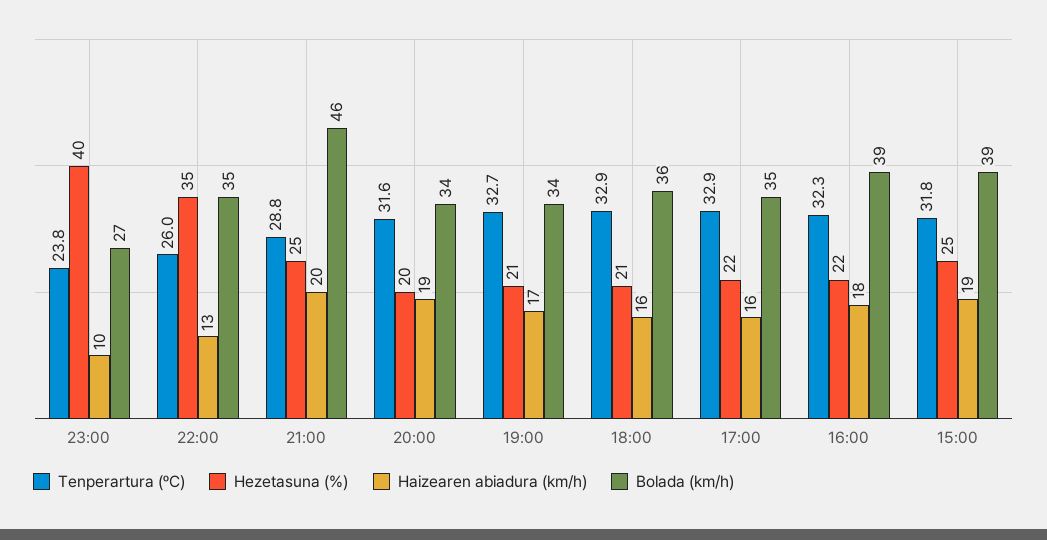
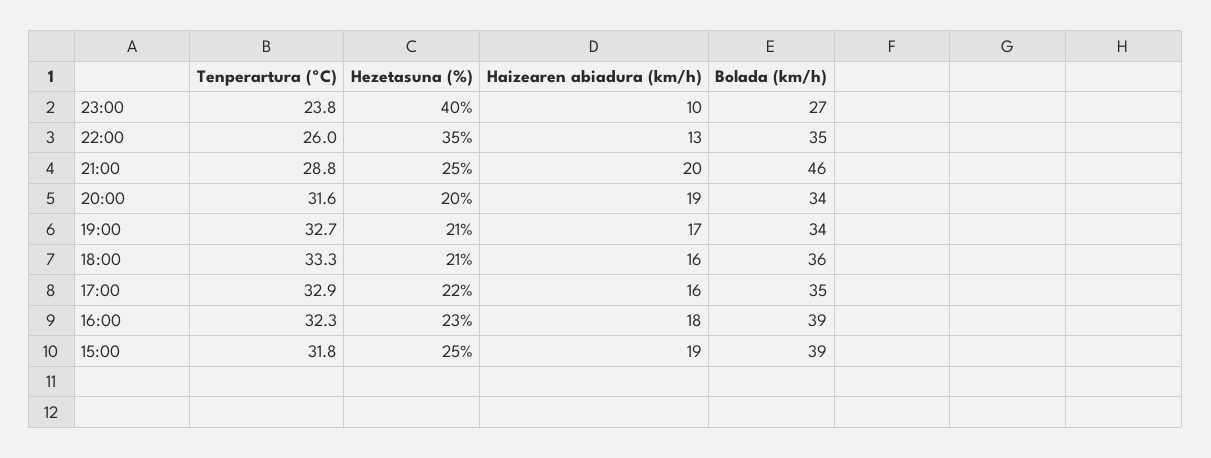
  {
    "Tenperartura (ºC)": {
      "23:00": 23.8,
      "22:00": 26,
      "21:00": 28.8,
      "20:00": 31.6,
      "19:00": 32.7,
-     "18:00": 32.9,
+     "18:00": 33.3,
      "17:00": 32.9,
      "16:00": 32.3,
      "15:00": 31.8
    },
    "Hezetasuna (%)": {
      "23:00": 40,
      "22:00": 35,
      "21:00": 25,
      "20:00": 20,
      "19:00": 21,
      "18:00": 21,
      "17:00": 22,
-     "16:00": 22,
+     "16:00": 23,
      "15:00": 25
    },
    "Haizearen abiadura (km/h)": {
      "23:00": 10,
      "22:00": 13,
      "21:00": 20,
      "20:00": 19,
      "19:00": 17,
      "18:00": 16,
      "17:00": 16,
      "16:00": 18,
      "15:00": 19
    },
    "Bolada (km/h)": {
      "23:00": 27,
      "22:00": 35,
      "21:00": 46,
      "20:00": 34,
      "19:00": 34,
      "18:00": 36,
      "17:00": 35,
      "16:00": 39,
      "15:00": 39
    }
  }

